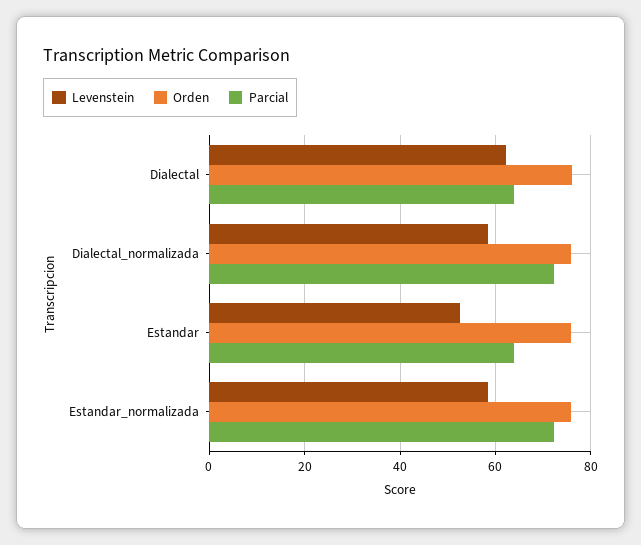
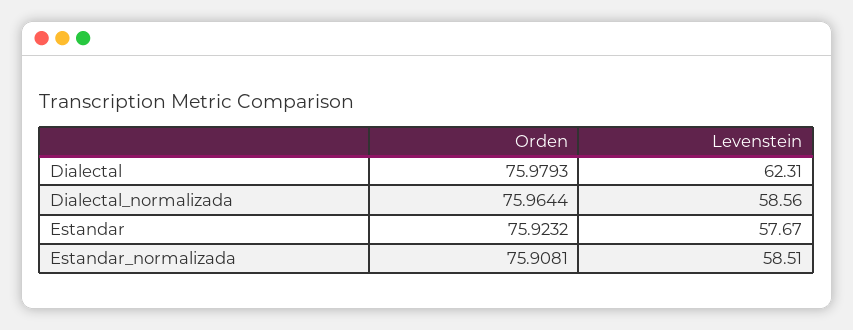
  {
    "Levenstein": {
      "Dialectal": 62.31,
      "Dialectal_normalizada": 58.56,
-     "Estandar": 52,
+     "Estandar": 57.67,
      "Estandar_normalizada": 58.51
    },
    "Orden": {
      "Dialectal": 75.9793,
      "Dialectal_normalizada": 75.9644,
      "Estandar": 75.9232,
      "Estandar_normalizada": 75.9081
-   },
+   }
-   "Parcial": {
-     "Dialectal": 64,
-     "Dialectal_normalizada": 72,
-     "Estandar": 64,
-     "Estandar_normalizada": 72
-   }
  }

